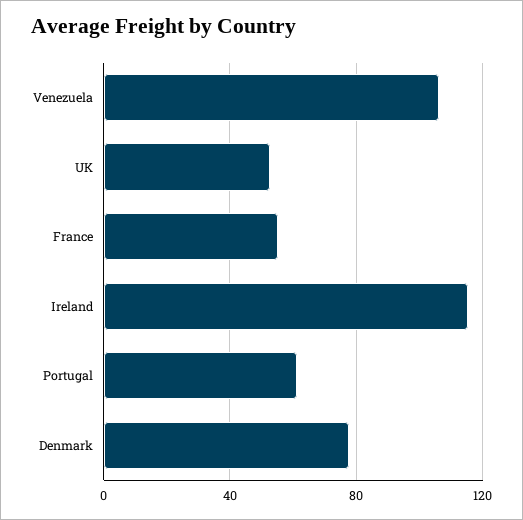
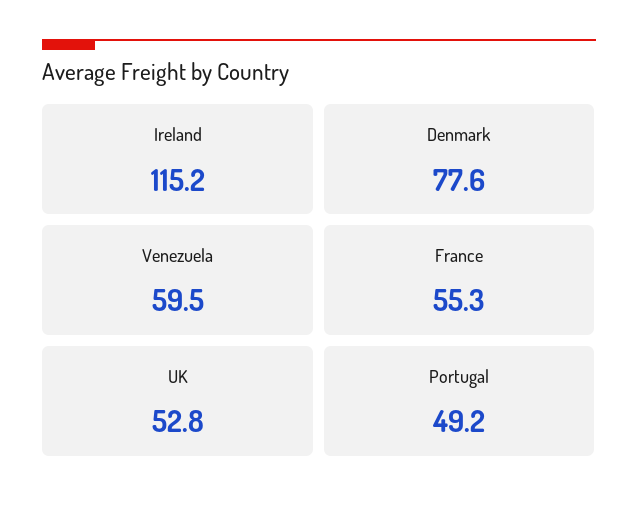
  {
-   "Venezuela": 105,
+   "Venezuela": 59.5,
    "UK": 52.8,
    "France": 55.3,
    "Ireland": 115.2,
-   "Portugal": 60,
+   "Portugal": 49.2,
    "Denmark": 77.6
  }

